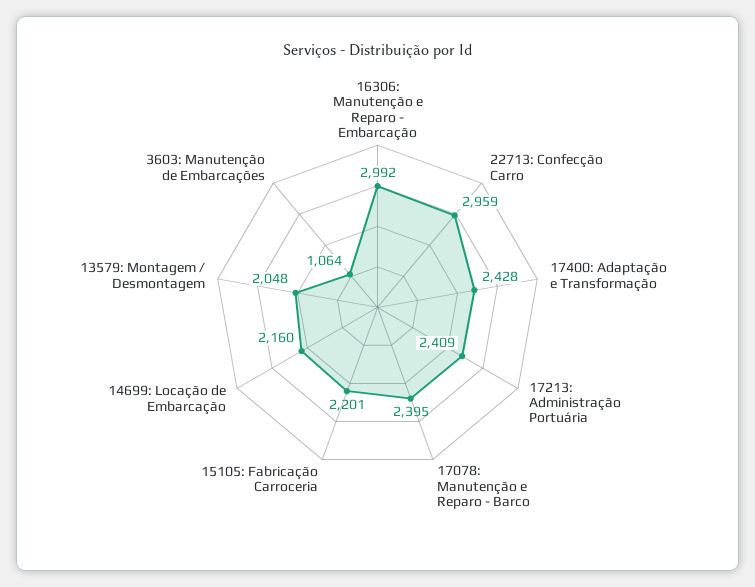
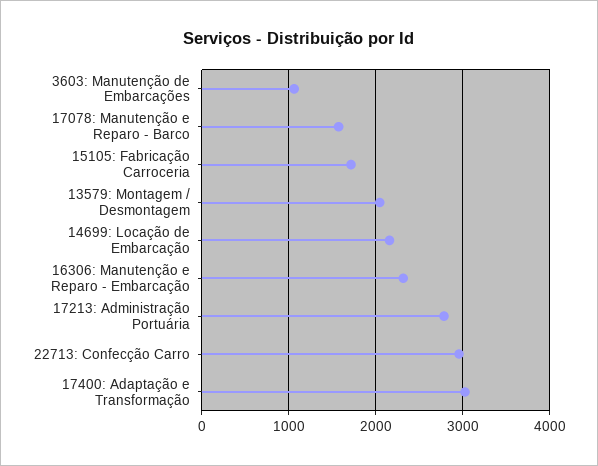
  {
-   "16306: Manutenção e Reparo - Embarcação": 2992,
+   "16306: Manutenção e Reparo - Embarcação": 2300,
    "22713: Confecção Carro": 2959,
-   "17400: Adaptação e Transformação": 2428,
+   "17400: Adaptação e Transformação": 3000,
-   "17213: Administração Portuária": 2409,
+   "17213: Administração Portuária": 2800,
-   "17078: Manutenção e Reparo - Barco": 2395,
+   "17078: Manutenção e Reparo - Barco": 1600,
-   "15105: Fabricação Carroceria": 2201,
+   "15105: Fabricação Carroceria": 1700,
    "14699: Locação de Embarcação": 2160,
    "13579: Montagem / Desmontagem": 2048,
    "3603: Manutenção de Embarcações": 1064
  }

